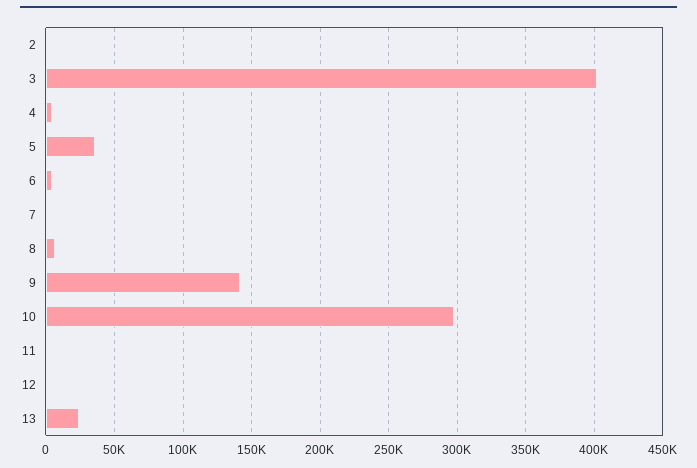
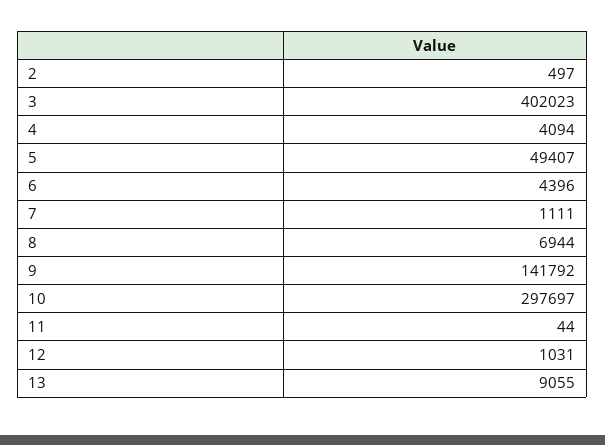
  {
    "2": 497,
    "3": 402023,
    "4": 4094,
-   "5": 35000,
+   "5": 49407,
    "6": 4396,
    "7": 1111,
    "8": 6944,
    "9": 141792,
    "10": 297697,
    "11": 44,
    "12": 1031,
-   "13": 25000
+   "13": 9055
  }

